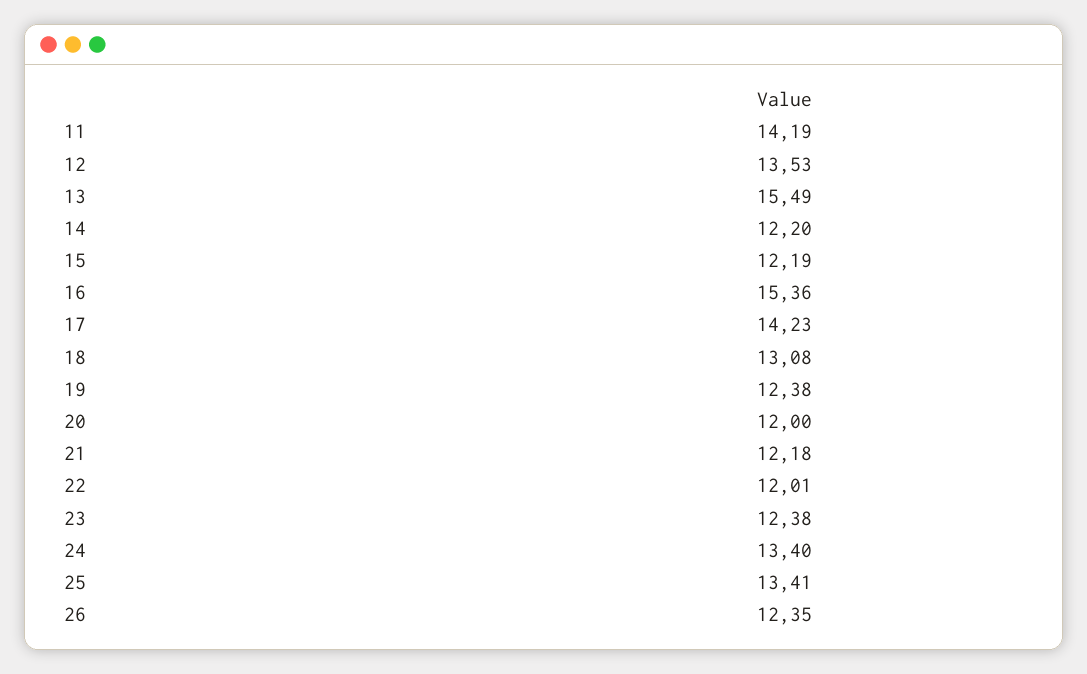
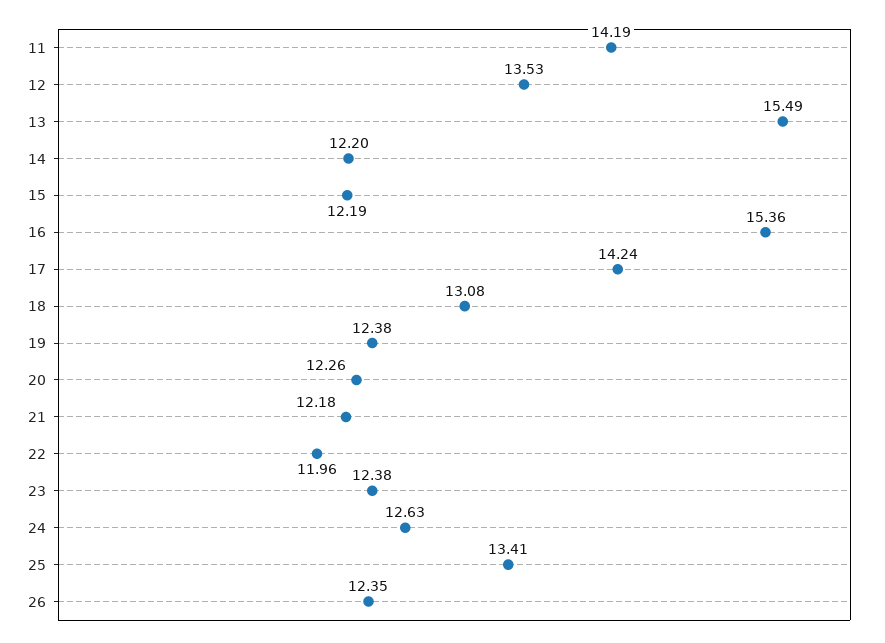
  {
    "11": 14.19,
    "12": 13.53,
    "13": 15.49,
    "14": 12.2,
    "15": 12.19,
    "16": 15.36,
-   "17": 14.23,
+   "17": 14.24,
    "18": 13.08,
    "19": 12.38,
-   "20": 12,
+   "20": 12.26,
    "21": 12.18,
-   "22": 12.01,
+   "22": 11.96,
    "23": 12.38,
-   "24": 13.4,
+   "24": 12.63,
    "25": 13.41,
    "26": 12.35
  }

